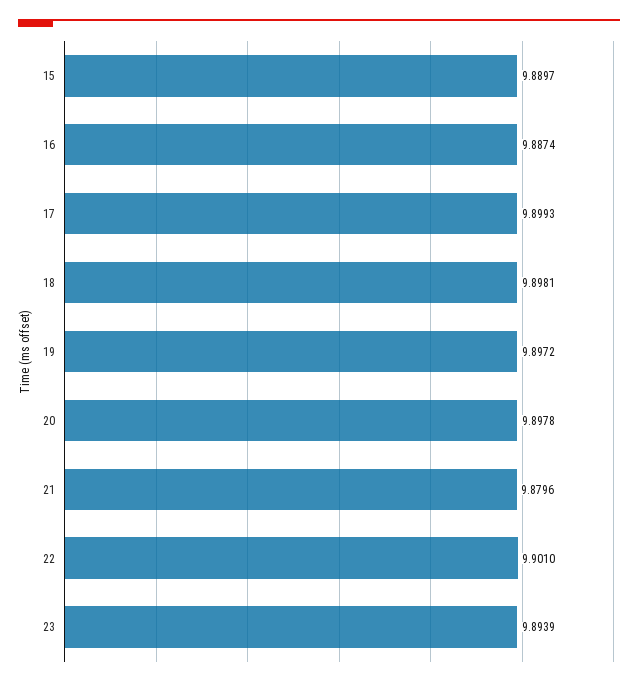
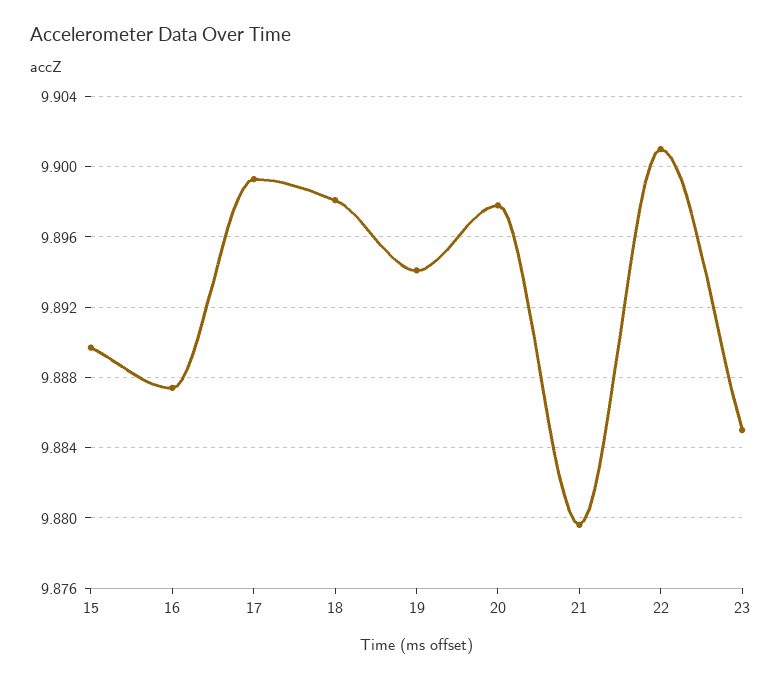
  {
    "15": 9.8897,
    "16": 9.8874,
    "17": 9.8993,
    "18": 9.8981,
-   "19": 9.8972,
+   "19": 9.894,
    "20": 9.8978,
    "21": 9.8796,
    "22": 9.901,
-   "23": 9.8939
+   "23": 9.885
  }

